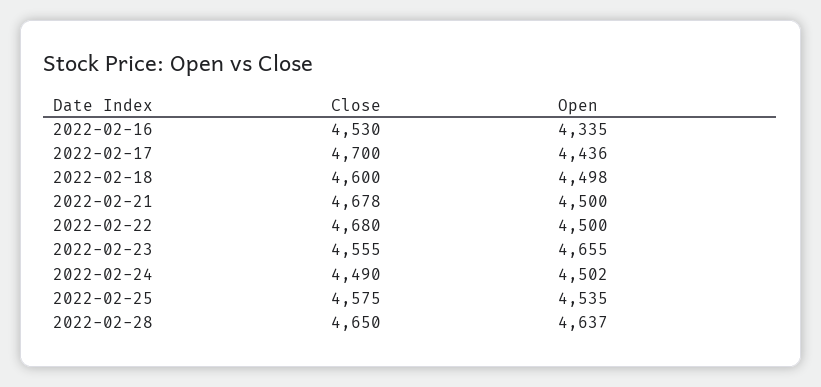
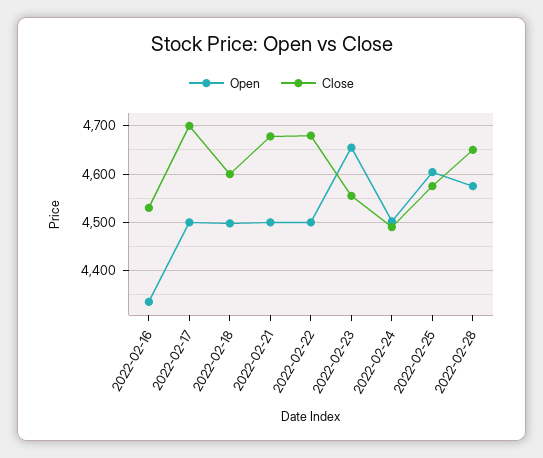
  {
    "Close": {
      "2022-02-16": 4530,
      "2022-02-17": 4700,
      "2022-02-18": 4600,
      "2022-02-21": 4678,
      "2022-02-22": 4680,
      "2022-02-23": 4555,
      "2022-02-24": 4490,
      "2022-02-25": 4575,
      "2022-02-28": 4650
    },
    "Open": {
      "2022-02-16": 4335,
-     "2022-02-17": 4436,
+     "2022-02-17": 4500,
      "2022-02-18": 4498,
      "2022-02-21": 4500,
      "2022-02-22": 4500,
      "2022-02-23": 4655,
      "2022-02-24": 4502,
-     "2022-02-25": 4535,
+     "2022-02-25": 4600,
-     "2022-02-28": 4637
+     "2022-02-28": 4580
    }
  }

